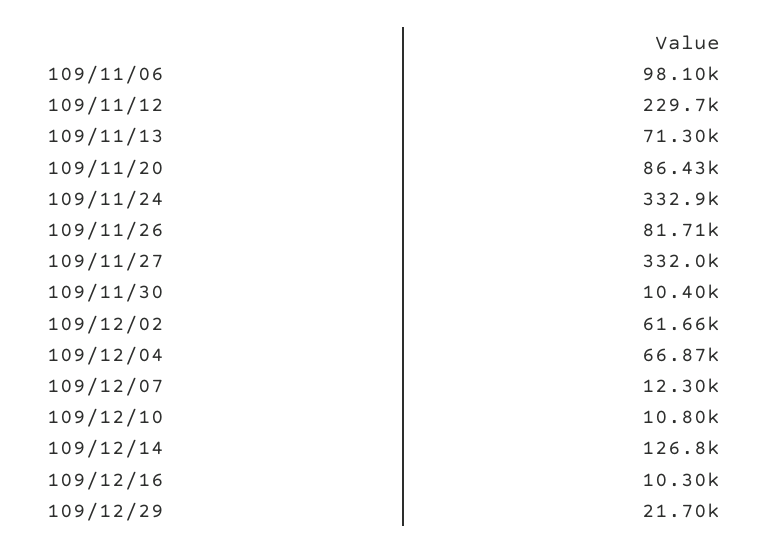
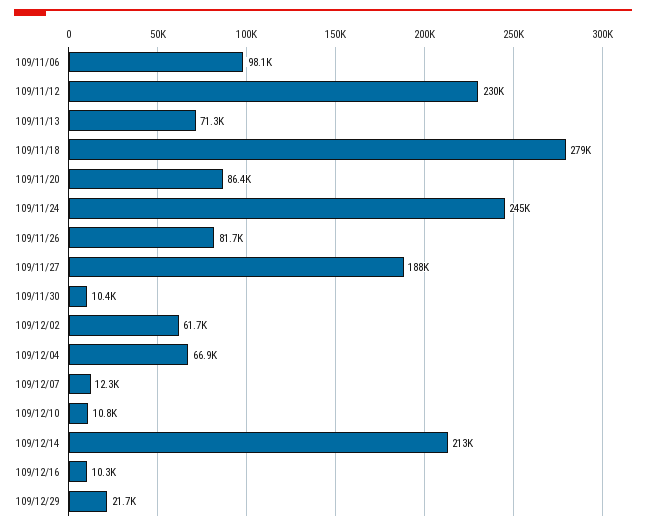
  {
    "109/11/06": 98100,
    "109/11/12": 229700,
    "109/11/13": 71300,
    "109/11/20": 86430,
-   "109/11/24": 332900,
+   "109/11/24": 245000,
    "109/11/26": 81710,
-   "109/11/27": 332000,
+   "109/11/27": 188000,
    "109/11/30": 10400,
    "109/12/02": 61660,
    "109/12/04": 66870,
    "109/12/07": 12300,
    "109/12/10": 10800,
-   "109/12/14": 126800,
+   "109/12/14": 213000,
    "109/12/16": 10300,
-   "109/12/29": 21700
+   "109/12/29": 21700,
+   "109/11/18": 279000
  }

